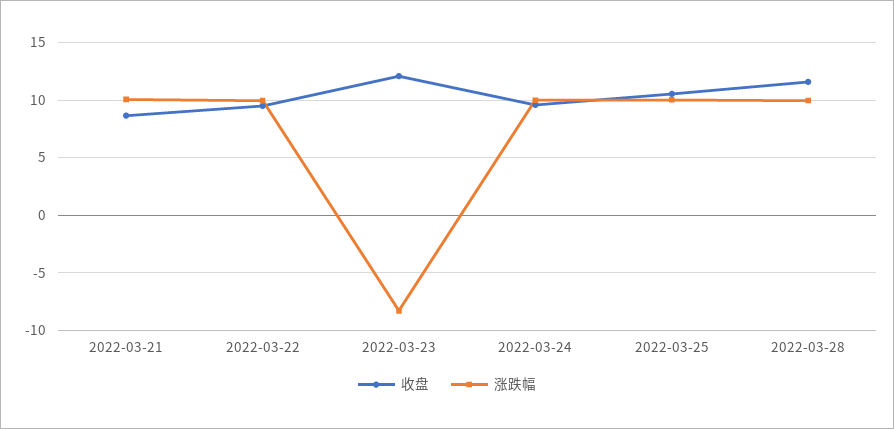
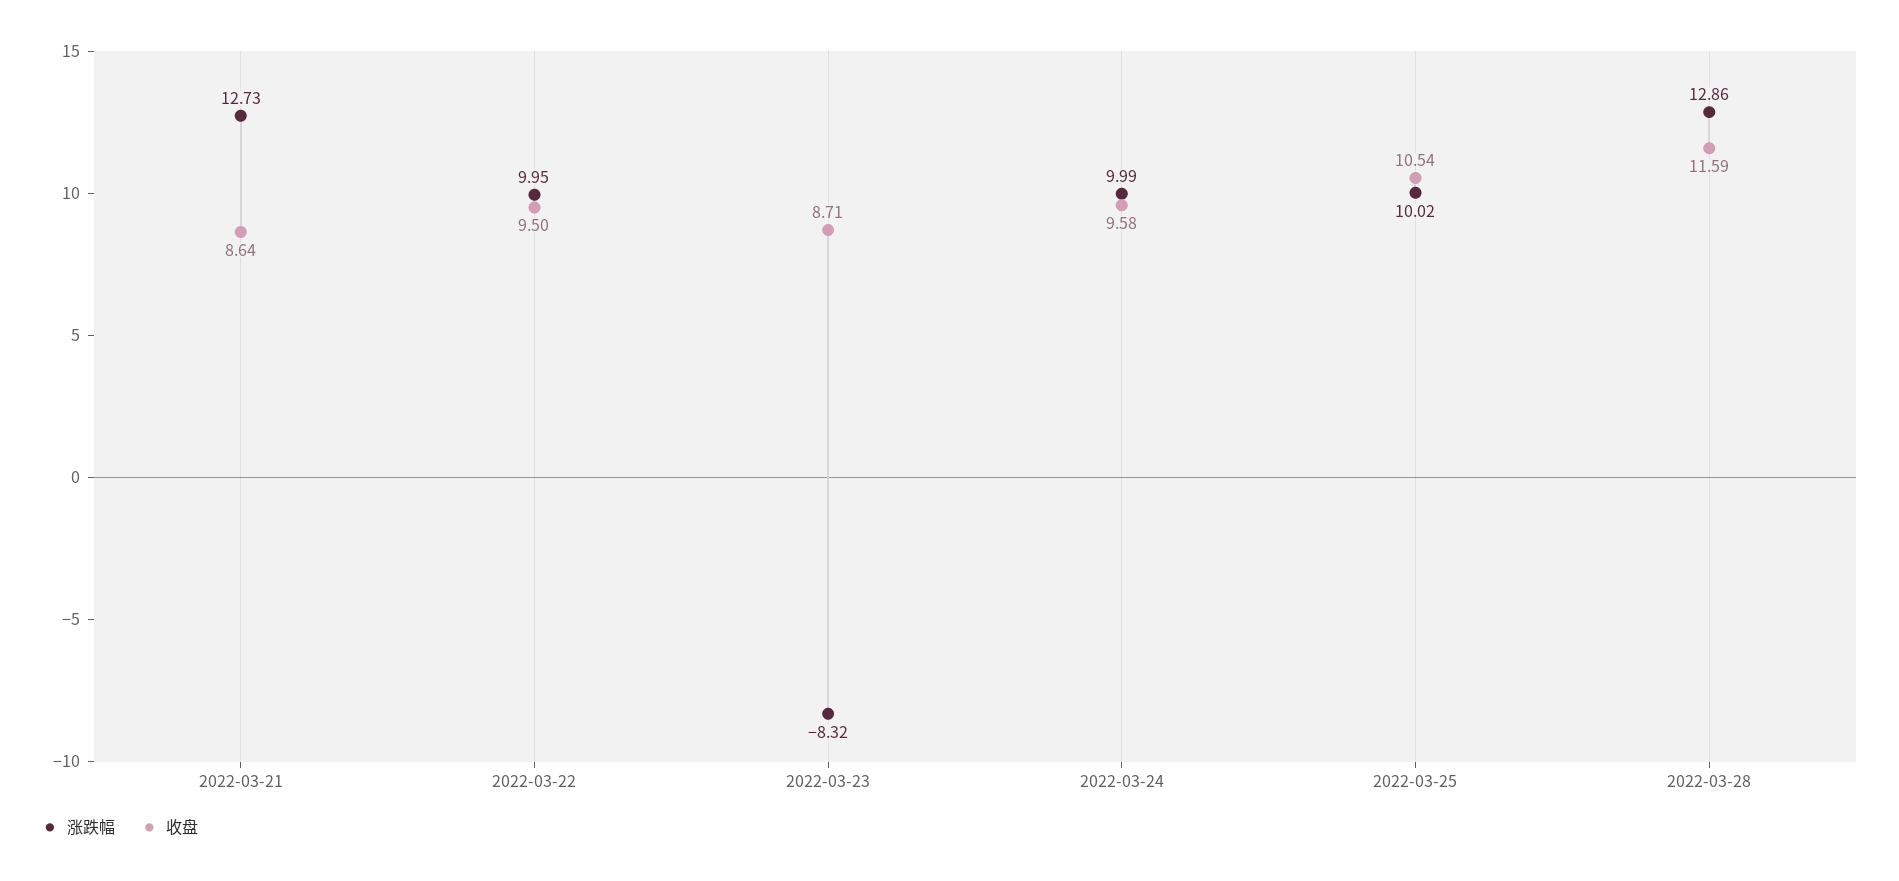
  {
    "收盘": {
      "2022-03-21": 8.64,
      "2022-03-22": 9.5,
-     "2022-03-23": 12,
+     "2022-03-23": 8.71,
      "2022-03-24": 9.58,
      "2022-03-25": 10.54,
      "2022-03-28": 11.59
    },
    "涨跌幅": {
-     "2022-03-21": 10,
+     "2022-03-21": 12.73,
      "2022-03-22": 9.95,
      "2022-03-23": -8.32,
      "2022-03-24": 9.99,
      "2022-03-25": 10.02,
-     "2022-03-28": 10
+     "2022-03-28": 12.86
    }
  }

